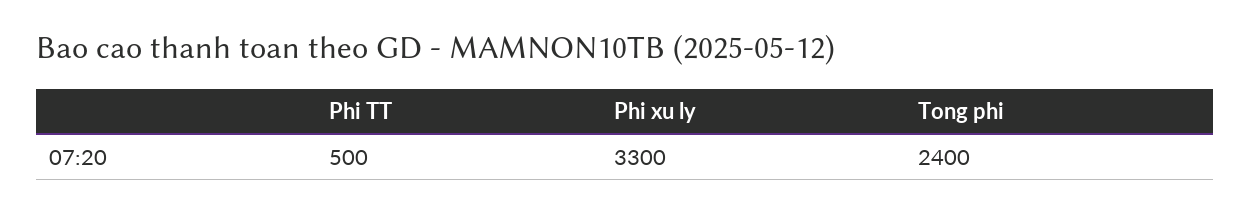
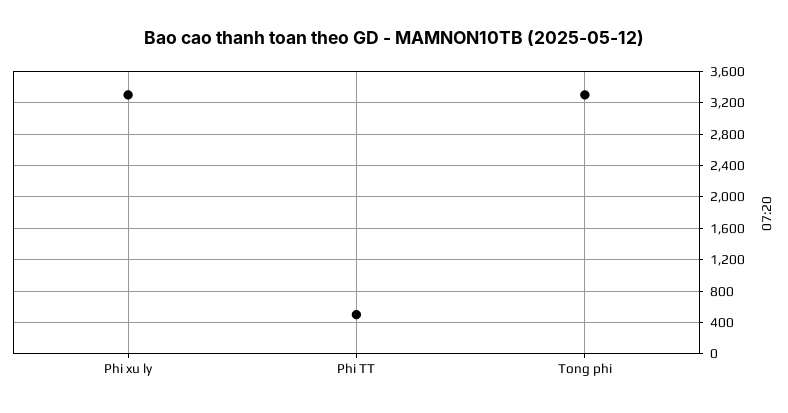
  {
    "Phi TT": 500,
    "Phi xu ly": 3300,
-   "Tong phi": 2400
+   "Tong phi": 3300
  }

